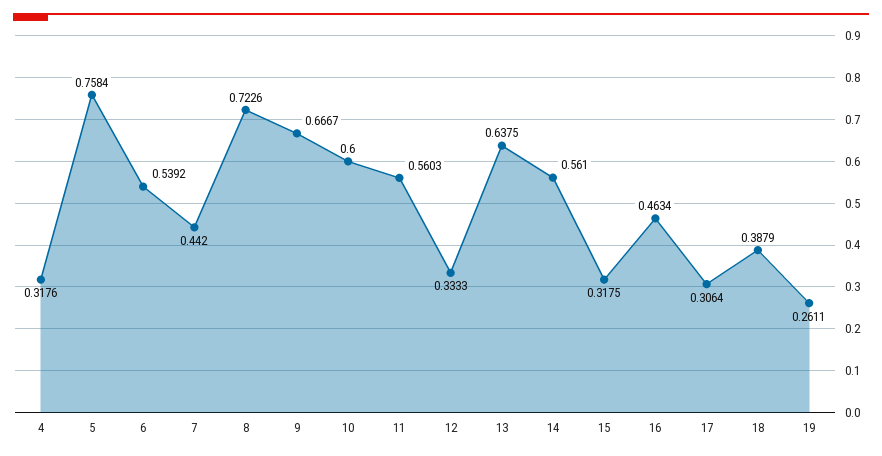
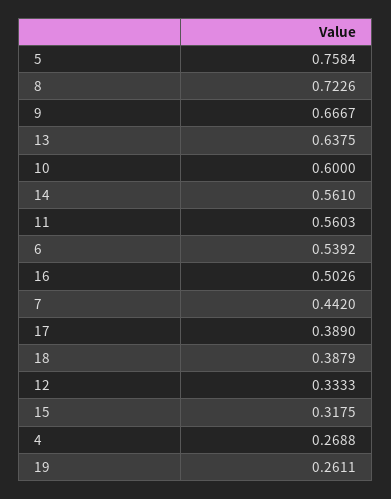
  {
-   "4": 0.3176,
+   "4": 0.2688,
    "5": 0.7584,
    "6": 0.5392,
    "7": 0.442,
    "8": 0.7226,
    "9": 0.6667,
    "10": 0.6,
    "11": 0.5603,
    "12": 0.3333,
    "13": 0.6375,
    "14": 0.561,
    "15": 0.3175,
-   "16": 0.4634,
+   "16": 0.5026,
-   "17": 0.3064,
+   "17": 0.389,
    "18": 0.3879,
    "19": 0.2611
  }

